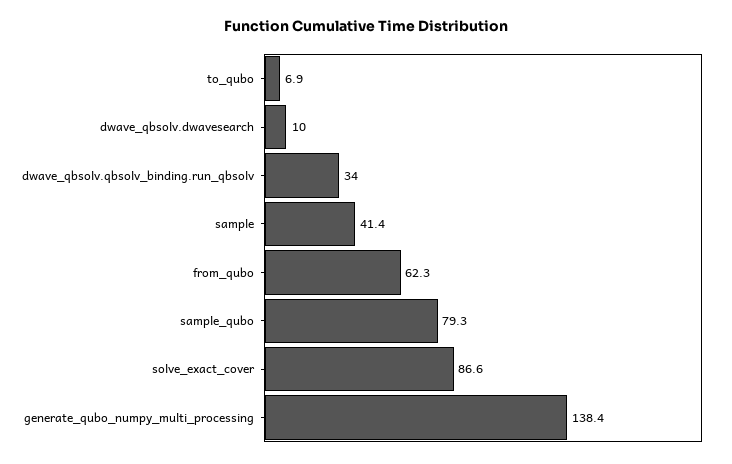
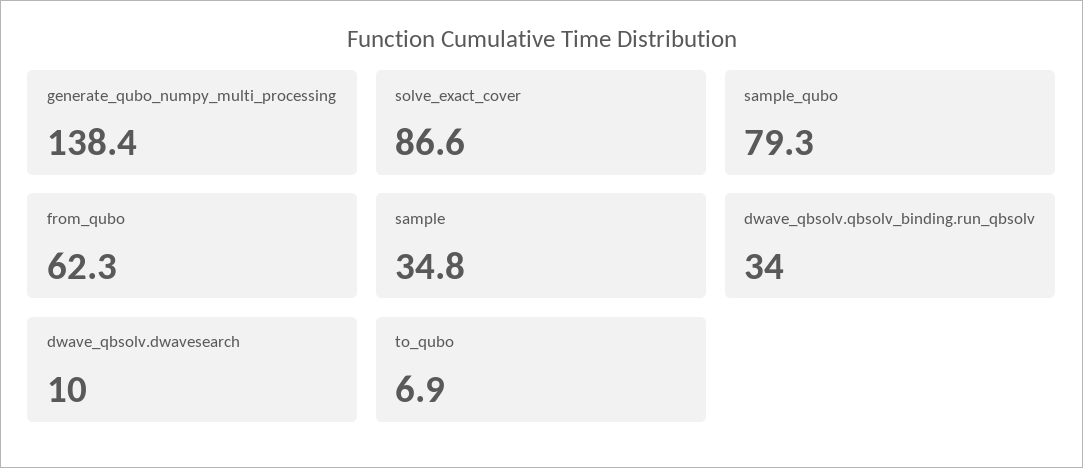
  {
    "to_qubo": 6.9,
    "dwave_qbsolv.dwavesearch": 10,
    "dwave_qbsolv.qbsolv_binding.run_qbsolv": 34,
-   "sample": 41.4,
+   "sample": 34.8,
    "from_qubo": 62.3,
    "sample_qubo": 79.3,
    "solve_exact_cover": 86.6,
    "generate_qubo_numpy_multi_processing": 138.4
  }

